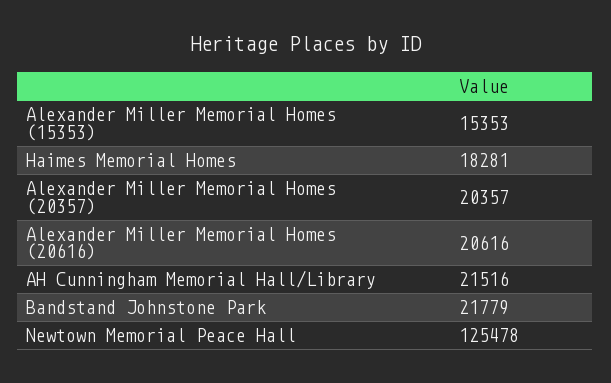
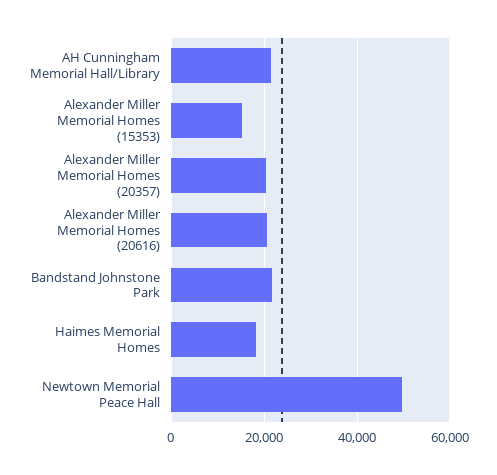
  {
    "Alexander Miller Memorial Homes (15353)": 15353,
    "Haimes Memorial Homes": 18281,
    "Alexander Miller Memorial Homes (20357)": 20357,
    "Alexander Miller Memorial Homes (20616)": 20616,
    "AH Cunningham Memorial Hall/Library": 21516,
    "Bandstand Johnstone Park": 21779,
-   "Newtown Memorial Peace Hall": 125478
+   "Newtown Memorial Peace Hall": 50000
  }

